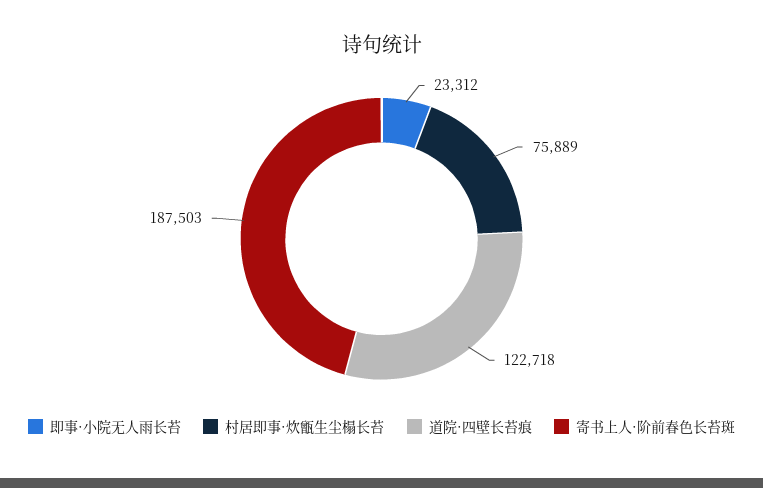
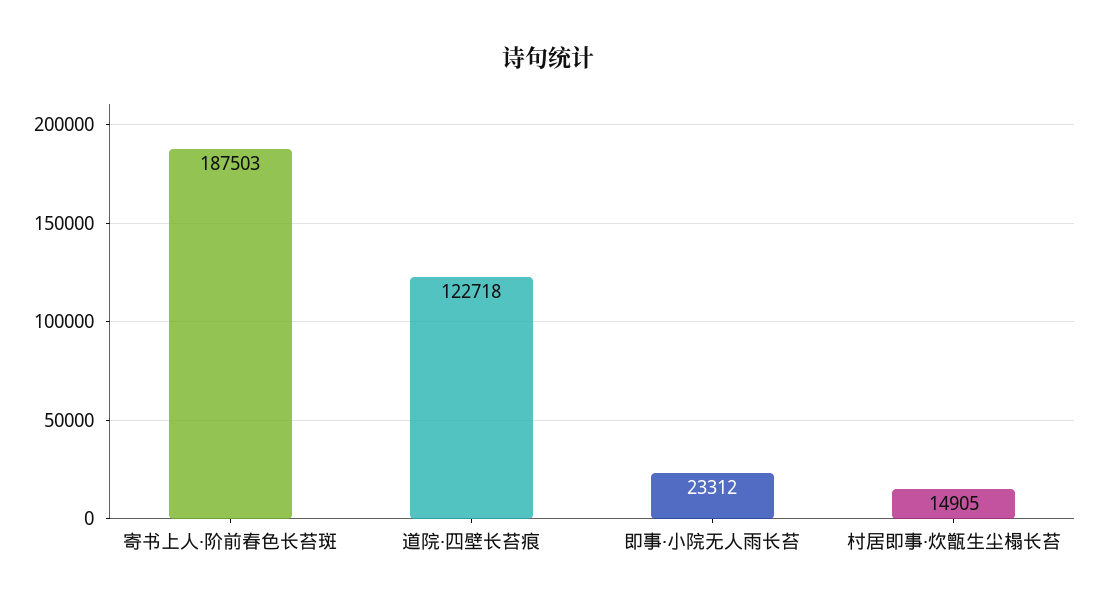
  {
    "即事·小院无人雨长苔": 23312,
-   "村居即事·炊甑生尘榻长苔": 75889,
+   "村居即事·炊甑生尘榻长苔": 14905,
    "道院·四壁长苔痕": 122718,
    "寄书上人·阶前春色长苔斑": 187503
  }

